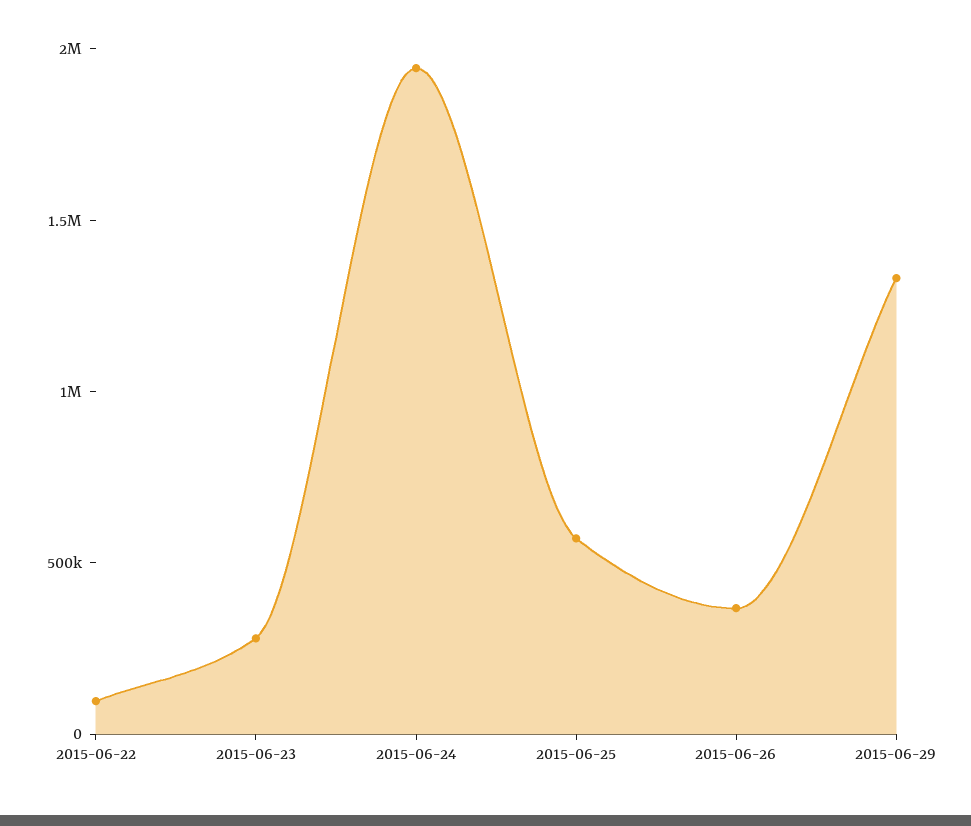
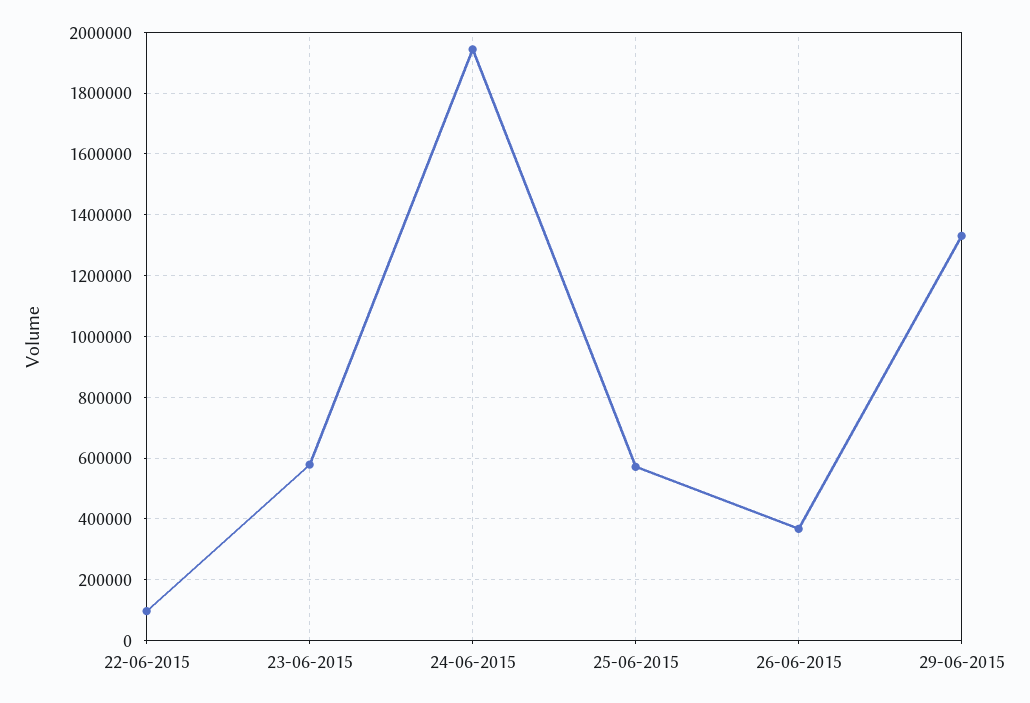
  {
    "2015-06-22": 100000,
-   "2015-06-23": 300000,
+   "2015-06-23": 580000,
    "2015-06-24": 1940000,
    "2015-06-25": 580000,
    "2015-06-26": 360000,
    "2015-06-29": 1340000
  }

